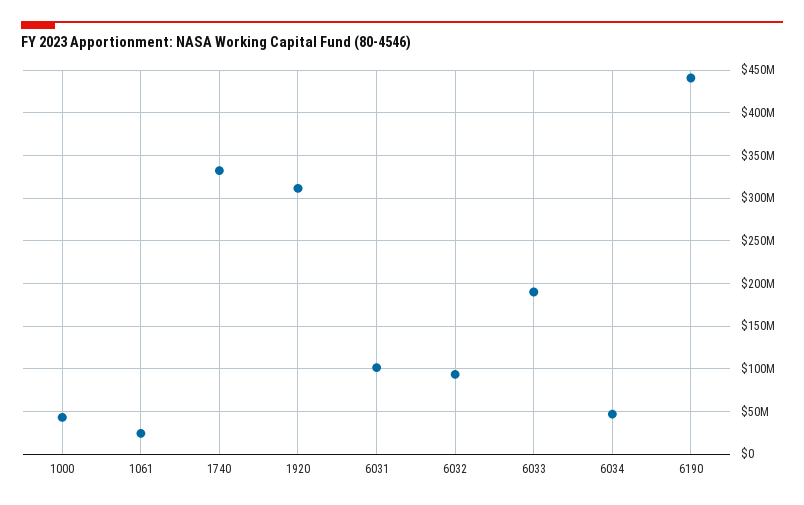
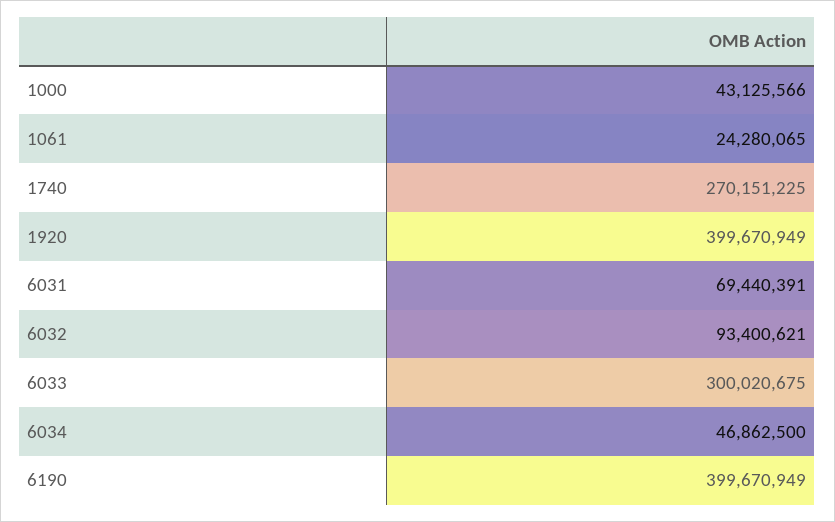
  {
    "1000": 43125566,
    "1061": 24280065,
-   "1740": 330000000,
+   "1740": 270151225,
-   "1920": 310000000,
+   "1920": 399670949,
-   "6031": 100000000,
+   "6031": 69440391,
    "6032": 93400621,
-   "6033": 190000000,
+   "6033": 300020675,
    "6034": 46862500,
-   "6190": 440000000
+   "6190": 399670949
  }

